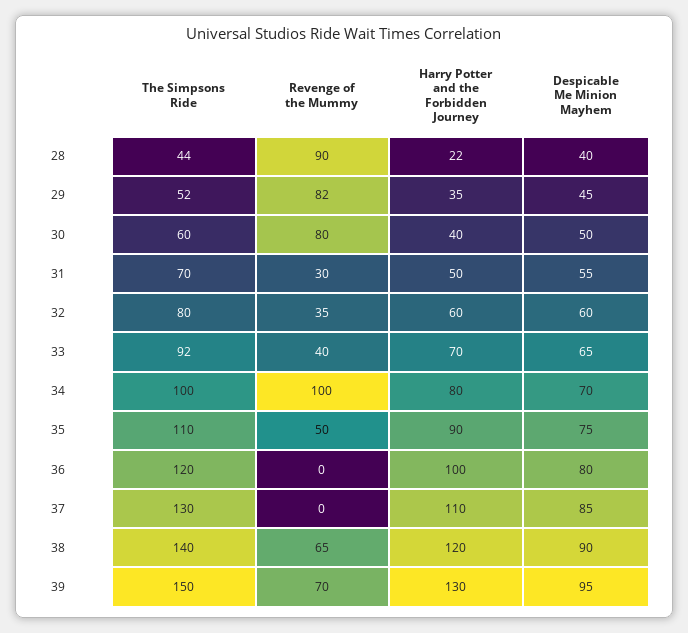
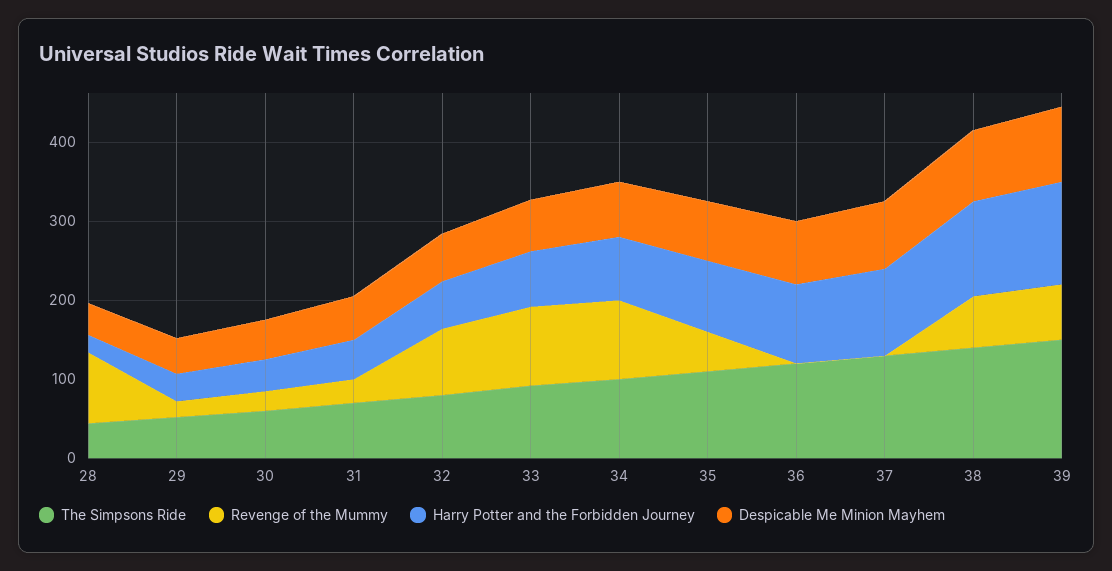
  {
    "The Simpsons Ride": {
      "28": 44,
      "29": 52,
      "30": 60,
      "31": 70,
      "32": 80,
      "33": 92,
      "34": 100,
      "35": 110,
      "36": 120,
      "37": 130,
      "38": 140,
      "39": 150
    },
    "Revenge of the Mummy": {
      "28": 90,
-     "29": 82,
+     "29": 20,
-     "30": 80,
+     "30": 20,
      "31": 30,
-     "32": 35,
+     "32": 80,
-     "33": 40,
+     "33": 100,
      "34": 100,
      "35": 50,
      "36": 0,
      "37": 0,
      "38": 65,
      "39": 70
    },
    "Harry Potter and the Forbidden Journey": {
      "28": 22,
      "29": 35,
      "30": 40,
      "31": 50,
      "32": 60,
      "33": 70,
      "34": 80,
      "35": 90,
      "36": 100,
      "37": 110,
      "38": 120,
      "39": 130
    },
    "Despicable Me Minion Mayhem": {
      "28": 40,
      "29": 45,
      "30": 50,
      "31": 55,
      "32": 60,
      "33": 65,
      "34": 70,
      "35": 75,
      "36": 80,
      "37": 85,
      "38": 90,
      "39": 95
    }
  }

